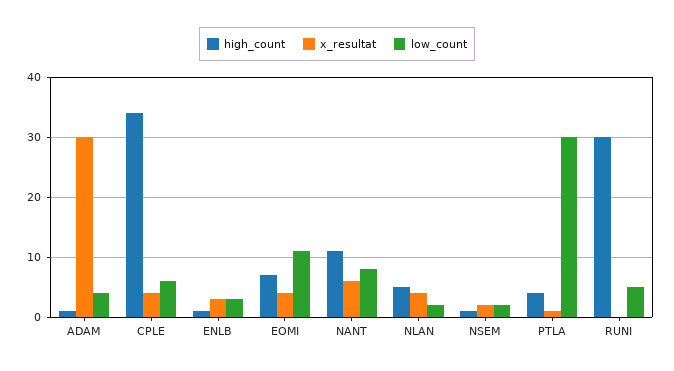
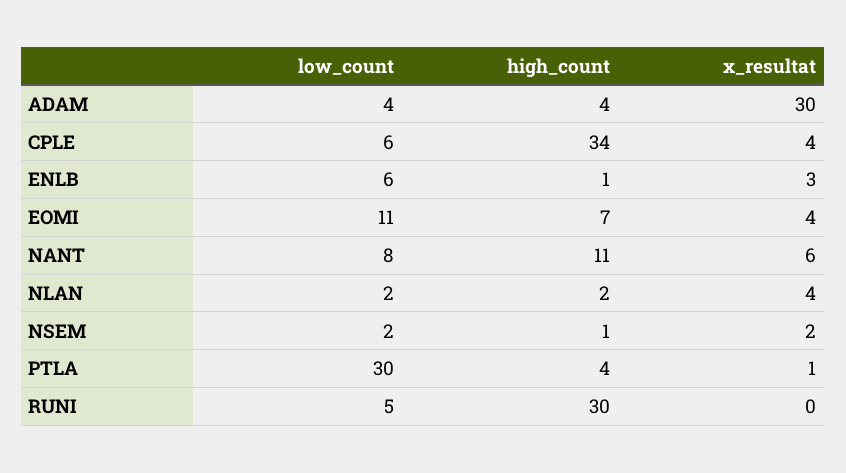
  {
    "high_count": {
-     "ADAM": 1,
+     "ADAM": 4,
      "CPLE": 34,
      "ENLB": 1,
      "EOMI": 7,
      "NANT": 11,
-     "NLAN": 5,
+     "NLAN": 2,
      "NSEM": 1,
      "PTLA": 4,
      "RUNI": 30
    },
    "x_resultat": {
      "ADAM": 30,
      "CPLE": 4,
      "ENLB": 3,
      "EOMI": 4,
      "NANT": 6,
      "NLAN": 4,
      "NSEM": 2,
      "PTLA": 1,
      "RUNI": 0
    },
    "low_count": {
      "ADAM": 4,
      "CPLE": 6,
-     "ENLB": 3,
+     "ENLB": 6,
      "EOMI": 11,
      "NANT": 8,
      "NLAN": 2,
      "NSEM": 2,
      "PTLA": 30,
      "RUNI": 5
    }
  }

